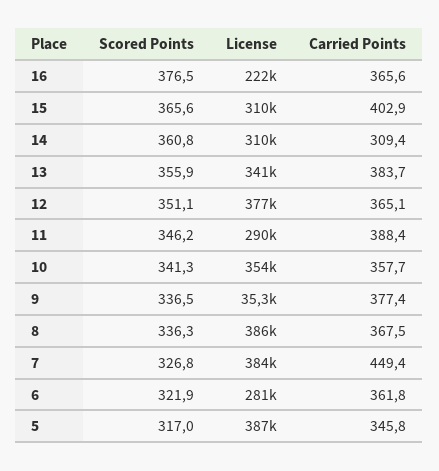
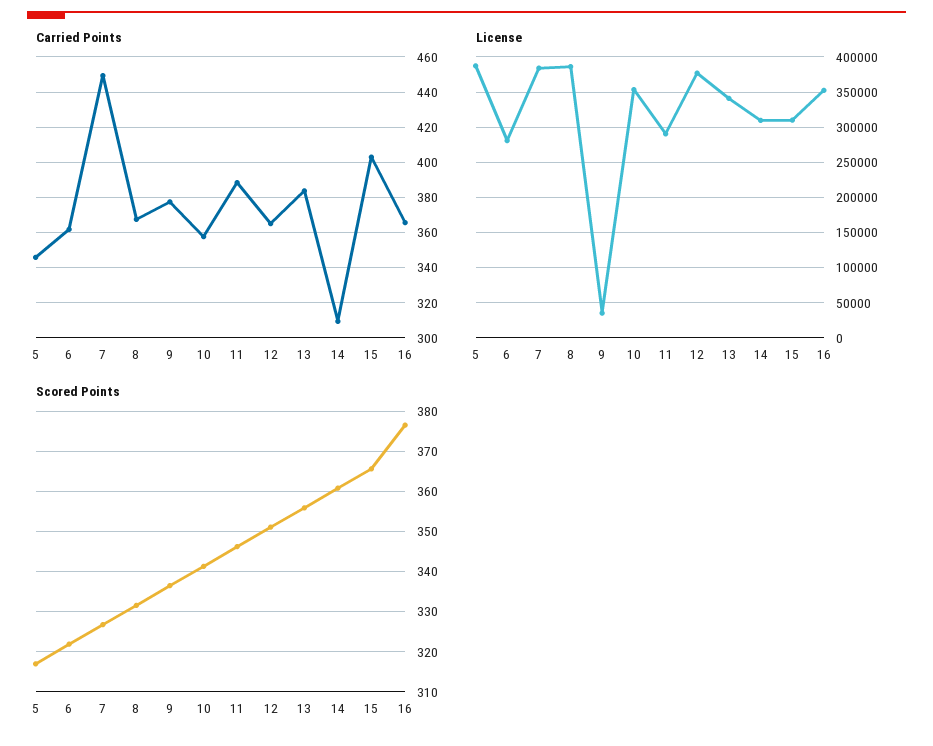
  {
    "Scored Points": {
      "16": 376.5,
      "15": 365.6,
      "14": 360.8,
      "13": 355.9,
      "12": 351.1,
      "11": 346.2,
      "10": 341.3,
      "9": 336.5,
-     "8": 336.3,
+     "8": 332,
      "7": 326.8,
      "6": 321.9,
      "5": 317
    },
    "License": {
-     "16": 222000,
+     "16": 350000,
      "15": 310000,
      "14": 310000,
      "13": 341000,
      "12": 377000,
      "11": 290000,
      "10": 354000,
      "9": 35300,
      "8": 386000,
      "7": 384000,
      "6": 281000,
      "5": 387000
    },
    "Carried Points": {
      "16": 365.6,
      "15": 402.9,
      "14": 309.4,
      "13": 383.7,
      "12": 365.1,
      "11": 388.4,
      "10": 357.7,
      "9": 377.4,
      "8": 367.5,
      "7": 449.4,
      "6": 361.8,
      "5": 345.8
    }
  }

